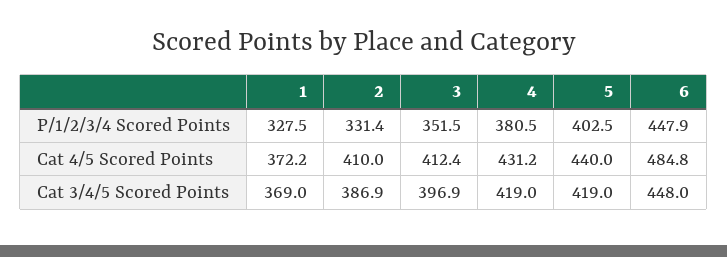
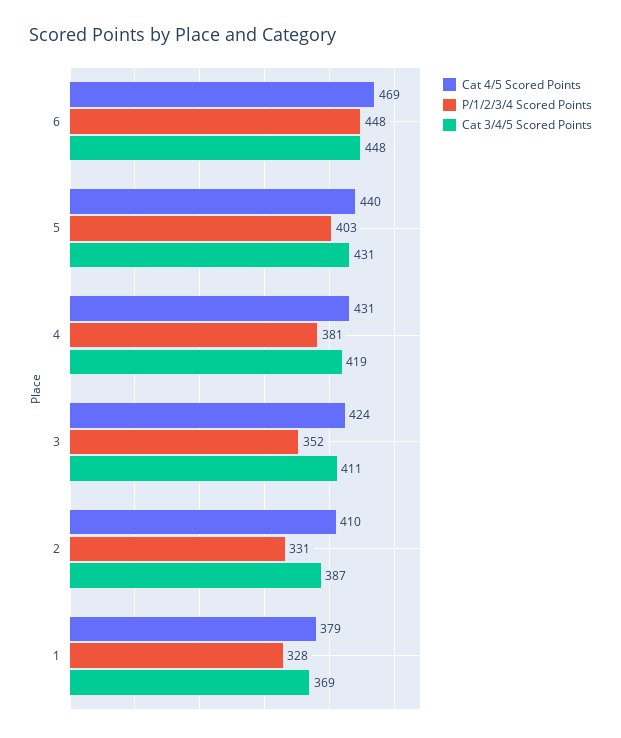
  {
    "P/1/2/3/4 Scored Points": {
      "1": 327.5,
      "2": 331.4,
      "3": 351.5,
      "4": 380.5,
      "5": 402.5,
      "6": 447.9
    },
    "Cat 4/5 Scored Points": {
-     "1": 372.2,
+     "1": 379,
      "2": 410,
-     "3": 412.4,
+     "3": 424,
      "4": 431.2,
      "5": 440,
-     "6": 484.8
+     "6": 469
    },
    "Cat 3/4/5 Scored Points": {
      "1": 369,
      "2": 386.9,
-     "3": 396.9,
+     "3": 411,
      "4": 419,
-     "5": 419,
+     "5": 431,
      "6": 448
    }
  }

